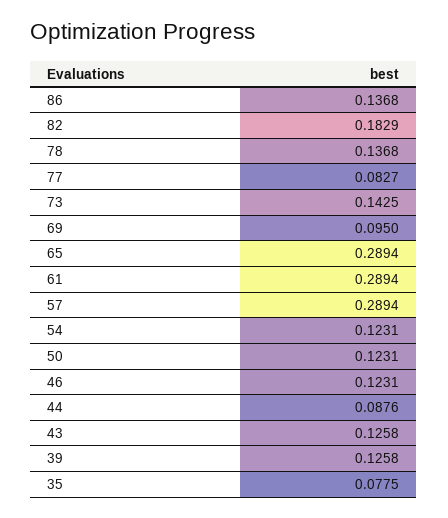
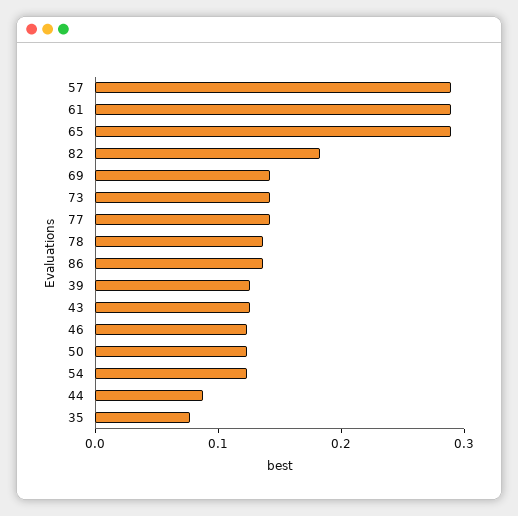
  {
    "86": 0.1368,
    "82": 0.1829,
    "78": 0.1368,
-   "77": 0.0827,
+   "77": 0.14,
    "73": 0.1425,
-   "69": 0.095,
+   "69": 0.14,
    "65": 0.2894,
    "61": 0.2894,
    "57": 0.2894,
    "54": 0.1231,
    "50": 0.1231,
    "46": 0.1231,
    "44": 0.0876,
    "43": 0.1258,
    "39": 0.1258,
    "35": 0.0775
  }

